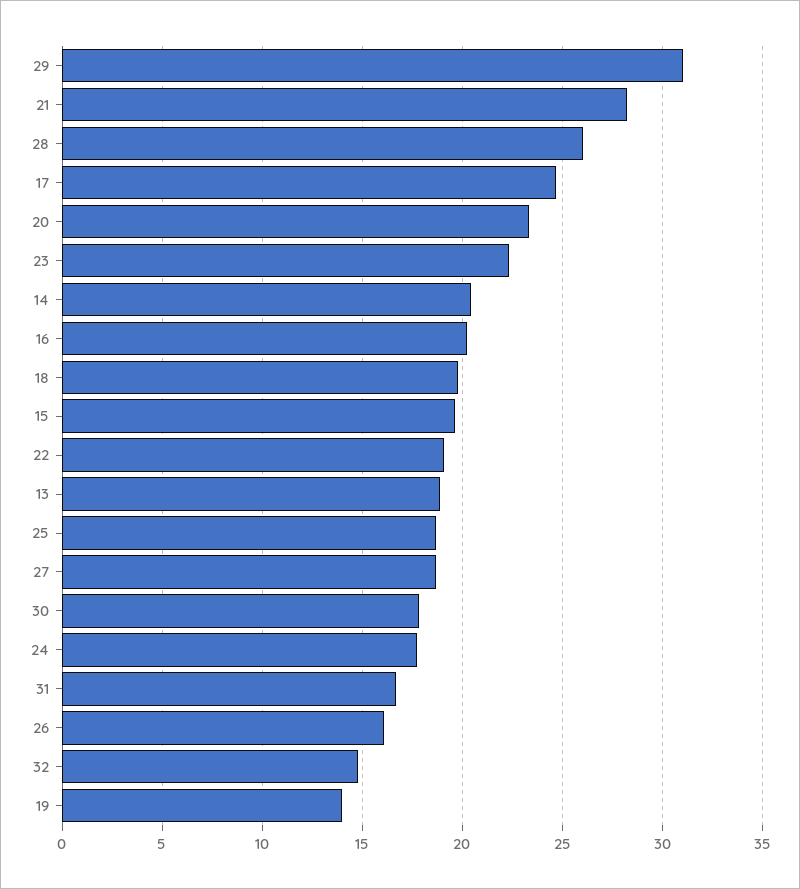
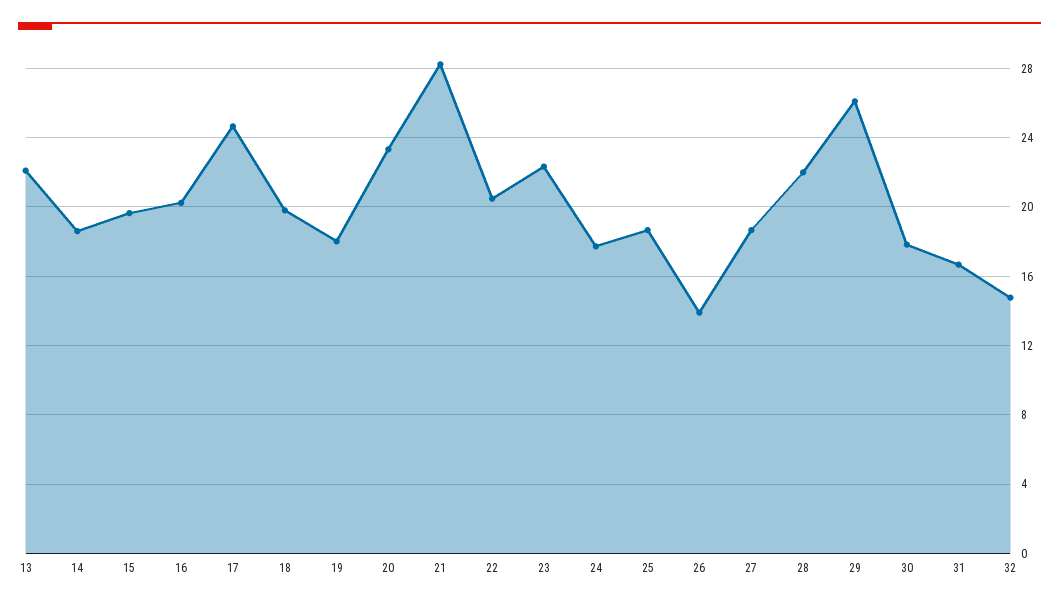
  {
-   "29": 31,
+   "29": 26,
    "21": 28,
-   "28": 26,
+   "28": 22,
    "17": 24.5,
    "20": 23.5,
    "23": 22.5,
-   "14": 20.5,
+   "14": 18.5,
    "16": 20,
    "18": 20,
    "15": 19.5,
-   "22": 19,
+   "22": 20.5,
-   "13": 19,
+   "13": 22,
    "25": 18.5,
    "27": 18.5,
    "30": 18,
    "24": 17.5,
    "31": 16.5,
-   "26": 16,
+   "26": 14,
    "32": 15,
-   "19": 14
+   "19": 18
  }

